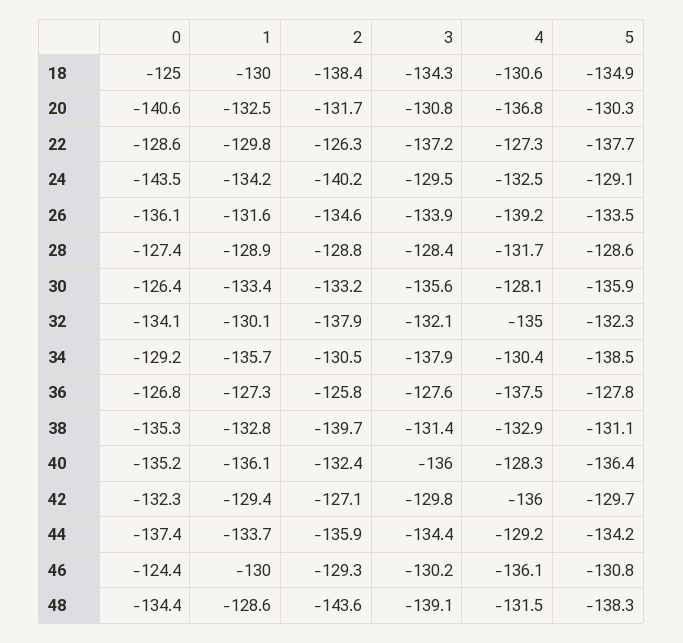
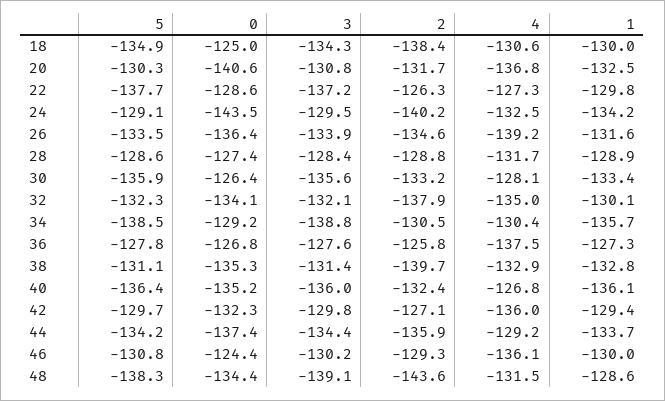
  {
    "0": {
      "18": -125,
      "20": -140.6,
      "22": -128.6,
      "24": -143.5,
-     "26": -136.1,
+     "26": -136.4,
      "28": -127.4,
      "30": -126.4,
      "32": -134.1,
      "34": -129.2,
      "36": -126.8,
      "38": -135.3,
      "40": -135.2,
      "42": -132.3,
      "44": -137.4,
      "46": -124.4,
      "48": -134.4
    },
    "1": {
      "18": -130,
      "20": -132.5,
      "22": -129.8,
      "24": -134.2,
      "26": -131.6,
      "28": -128.9,
      "30": -133.4,
      "32": -130.1,
      "34": -135.7,
      "36": -127.3,
      "38": -132.8,
      "40": -136.1,
      "42": -129.4,
      "44": -133.7,
      "46": -130,
      "48": -128.6
    },
    "2": {
      "18": -138.4,
      "20": -131.7,
      "22": -126.3,
      "24": -140.2,
      "26": -134.6,
      "28": -128.8,
      "30": -133.2,
      "32": -137.9,
      "34": -130.5,
      "36": -125.8,
      "38": -139.7,
      "40": -132.4,
      "42": -127.1,
      "44": -135.9,
      "46": -129.3,
      "48": -143.6
    },
    "3": {
      "18": -134.3,
      "20": -130.8,
      "22": -137.2,
      "24": -129.5,
      "26": -133.9,
      "28": -128.4,
      "30": -135.6,
      "32": -132.1,
-     "34": -137.9,
+     "34": -138.8,
      "36": -127.6,
      "38": -131.4,
      "40": -136,
      "42": -129.8,
      "44": -134.4,
      "46": -130.2,
      "48": -139.1
    },
    "4": {
      "18": -130.6,
      "20": -136.8,
      "22": -127.3,
      "24": -132.5,
      "26": -139.2,
      "28": -131.7,
      "30": -128.1,
      "32": -135,
      "34": -130.4,
      "36": -137.5,
      "38": -132.9,
-     "40": -128.3,
+     "40": -126.8,
      "42": -136,
      "44": -129.2,
      "46": -136.1,
      "48": -131.5
    },
    "5": {
      "18": -134.9,
      "20": -130.3,
      "22": -137.7,
      "24": -129.1,
      "26": -133.5,
      "28": -128.6,
      "30": -135.9,
      "32": -132.3,
      "34": -138.5,
      "36": -127.8,
      "38": -131.1,
      "40": -136.4,
      "42": -129.7,
      "44": -134.2,
      "46": -130.8,
      "48": -138.3
    }
  }

